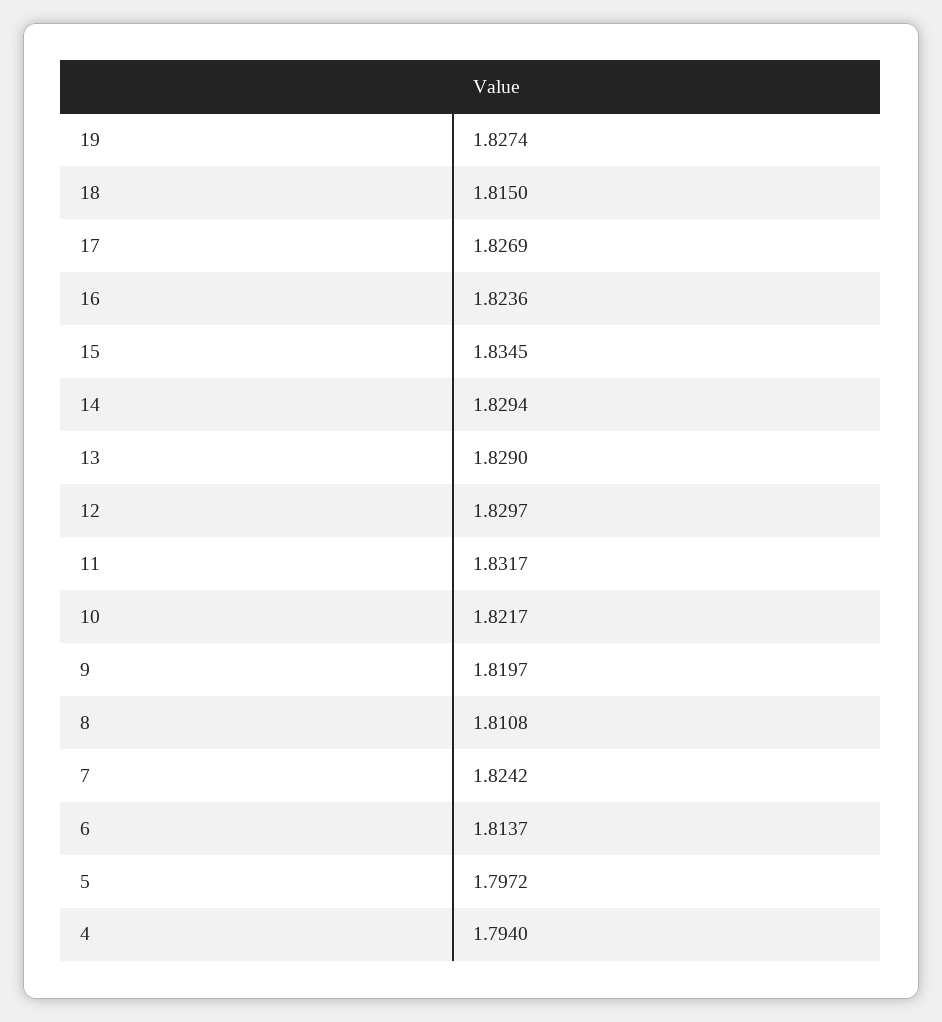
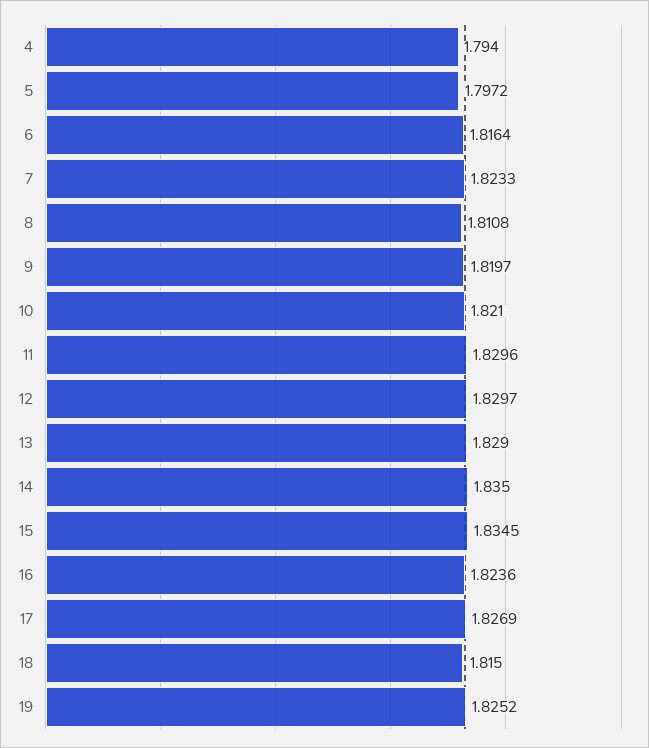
  {
-   "19": 1.8274,
+   "19": 1.8252,
    "18": 1.815,
    "17": 1.8269,
    "16": 1.8236,
    "15": 1.8345,
-   "14": 1.8294,
+   "14": 1.835,
    "13": 1.829,
    "12": 1.8297,
-   "11": 1.8317,
+   "11": 1.8296,
-   "10": 1.8217,
+   "10": 1.821,
    "9": 1.8197,
    "8": 1.8108,
-   "7": 1.8242,
+   "7": 1.8233,
-   "6": 1.8137,
+   "6": 1.8164,
    "5": 1.7972,
    "4": 1.794
  }

